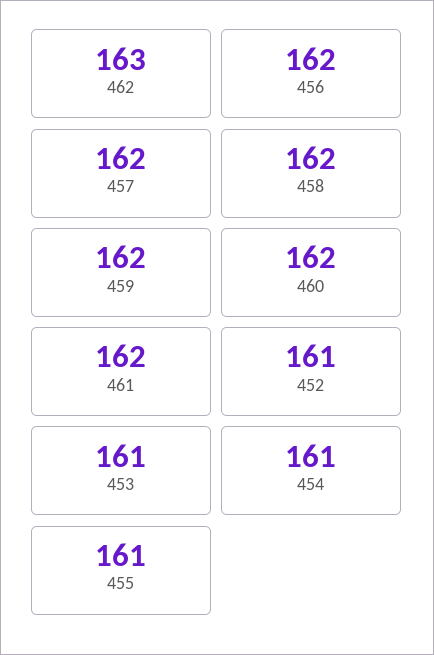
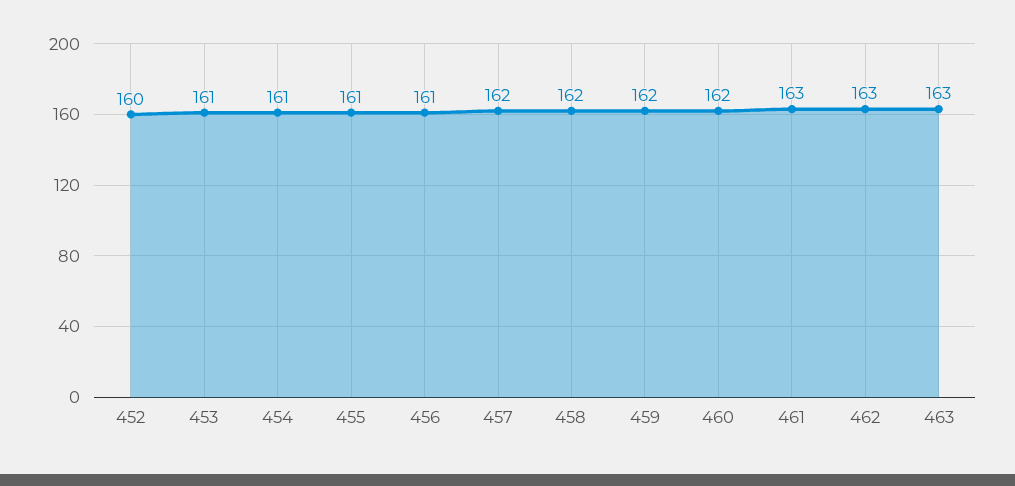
  {
    "462": 163,
-   "456": 162,
+   "456": 161,
    "457": 162,
    "458": 162,
    "459": 162,
    "460": 162,
-   "461": 162,
+   "461": 163,
-   "452": 161,
+   "452": 160,
    "453": 161,
    "454": 161,
-   "455": 161
+   "455": 161,
+   "463": 163
  }

